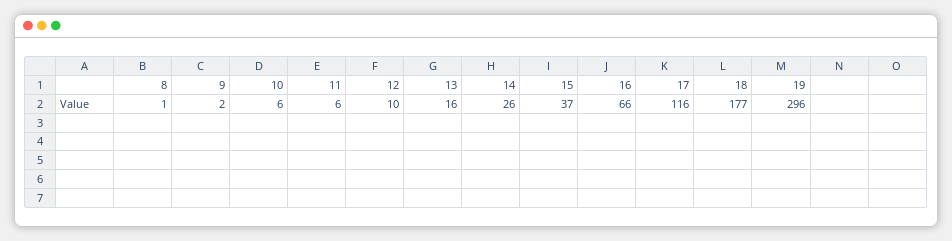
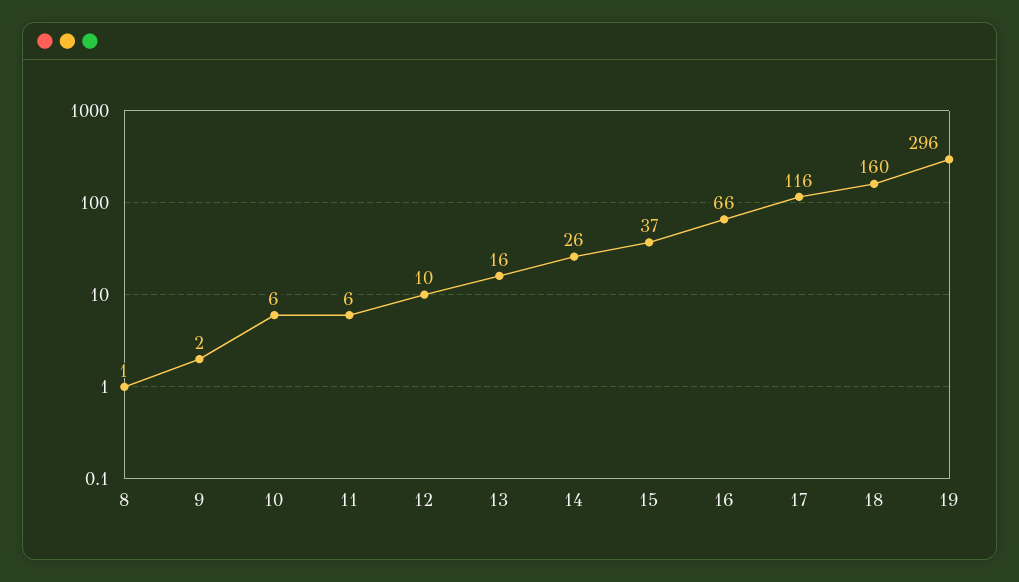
  {
    "8": 1,
    "9": 2,
    "10": 6,
    "11": 6,
    "12": 10,
    "13": 16,
    "14": 26,
    "15": 37,
    "16": 66,
    "17": 116,
-   "18": 177,
+   "18": 160,
    "19": 296
  }

